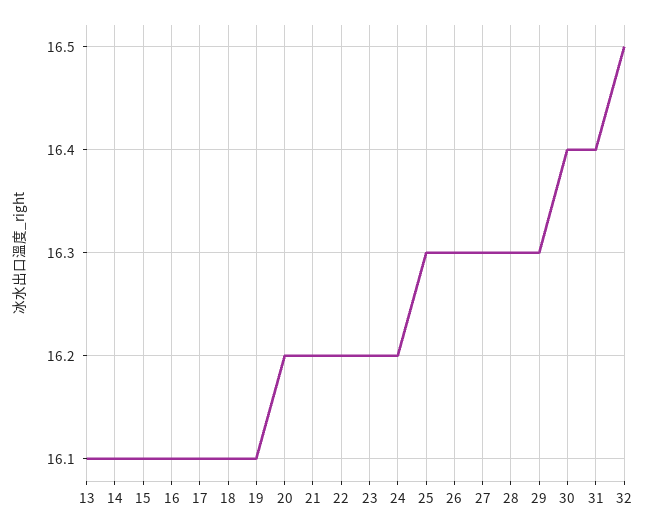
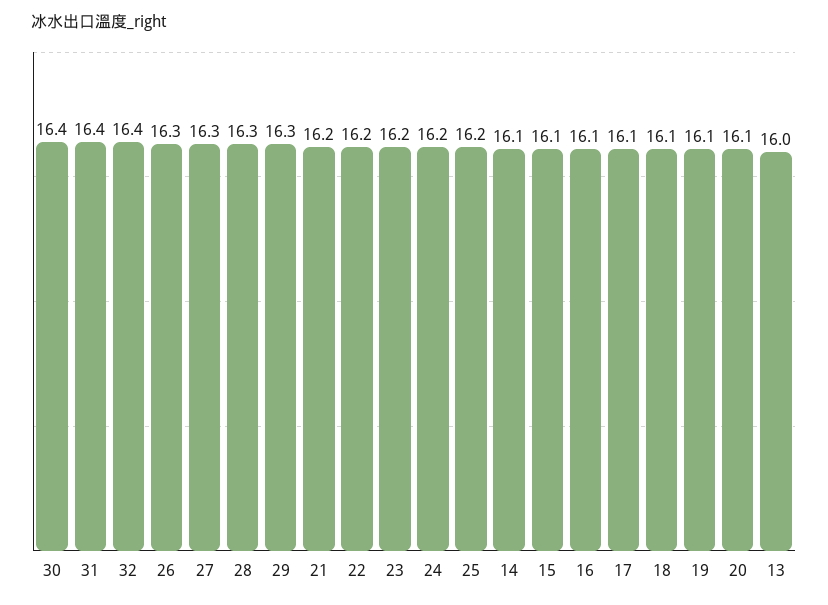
  {
-   "13": 16.1,
+   "13": 16,
    "14": 16.1,
    "15": 16.1,
    "16": 16.1,
    "17": 16.1,
    "18": 16.1,
    "19": 16.1,
-   "20": 16.2,
+   "20": 16.1,
    "21": 16.2,
    "22": 16.2,
    "23": 16.2,
    "24": 16.2,
-   "25": 16.3,
+   "25": 16.2,
    "26": 16.3,
    "27": 16.3,
    "28": 16.3,
    "29": 16.3,
    "30": 16.4,
    "31": 16.4,
-   "32": 16.5
+   "32": 16.4
  }

